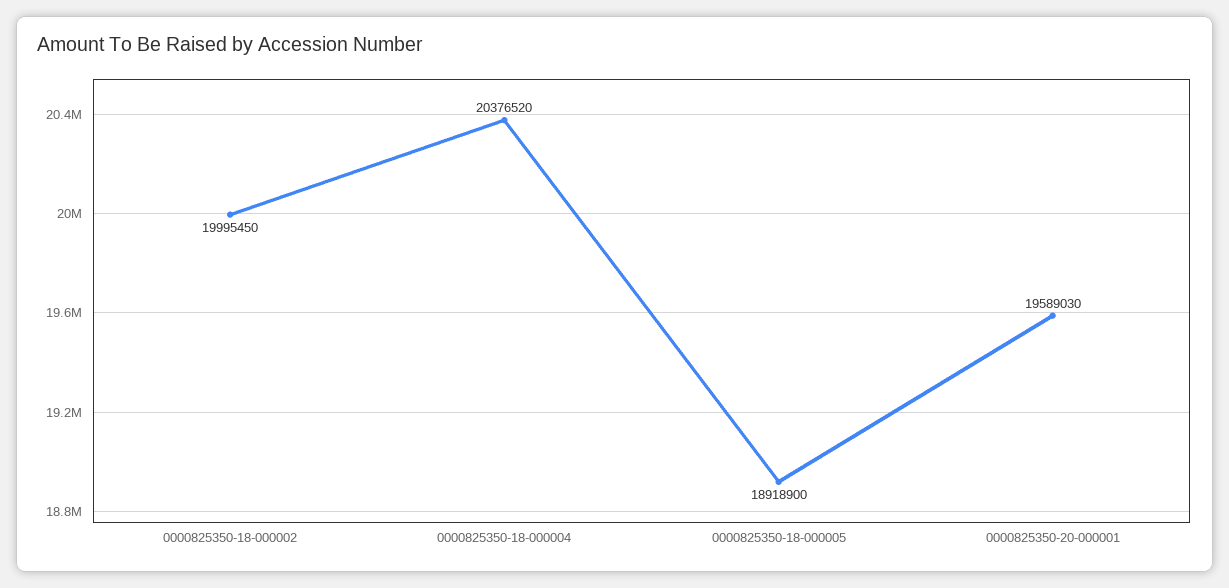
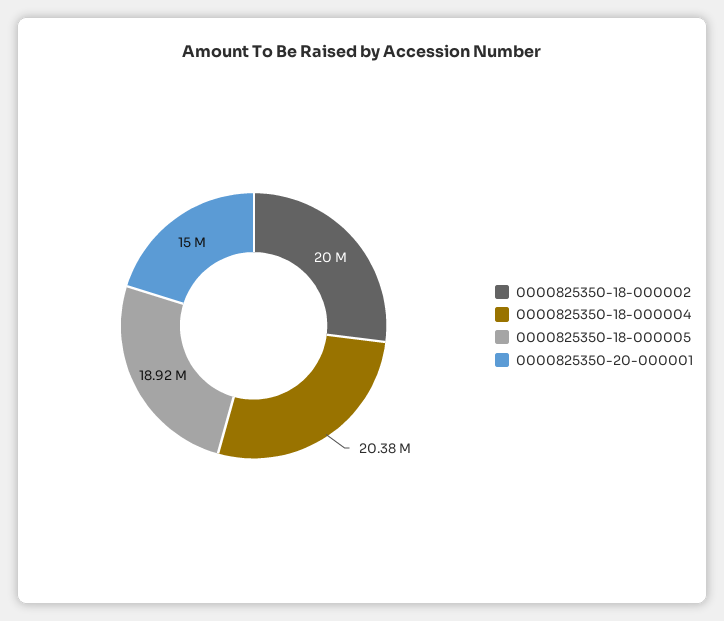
  {
    "0000825350-18-000002": 19995450,
    "0000825350-18-000004": 20376520,
    "0000825350-18-000005": 18918900,
-   "0000825350-20-000001": 19589030
+   "0000825350-20-000001": 15000000
  }

